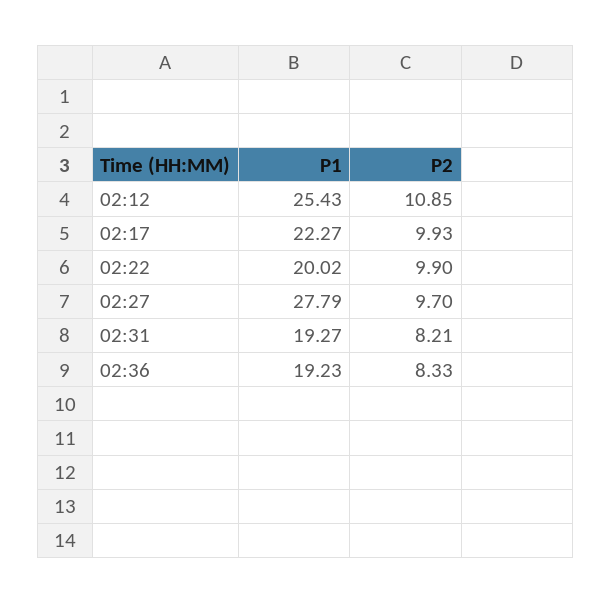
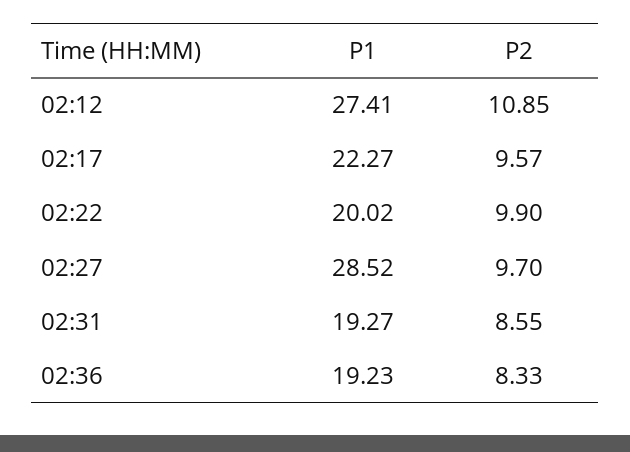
  {
    "P1": {
-     "02:12": 25.43,
+     "02:12": 27.41,
      "02:17": 22.27,
      "02:22": 20.02,
-     "02:27": 27.79,
+     "02:27": 28.52,
      "02:31": 19.27,
      "02:36": 19.23
    },
    "P2": {
      "02:12": 10.85,
-     "02:17": 9.93,
+     "02:17": 9.57,
      "02:22": 9.9,
      "02:27": 9.7,
-     "02:31": 8.21,
+     "02:31": 8.55,
      "02:36": 8.33
    }
  }

